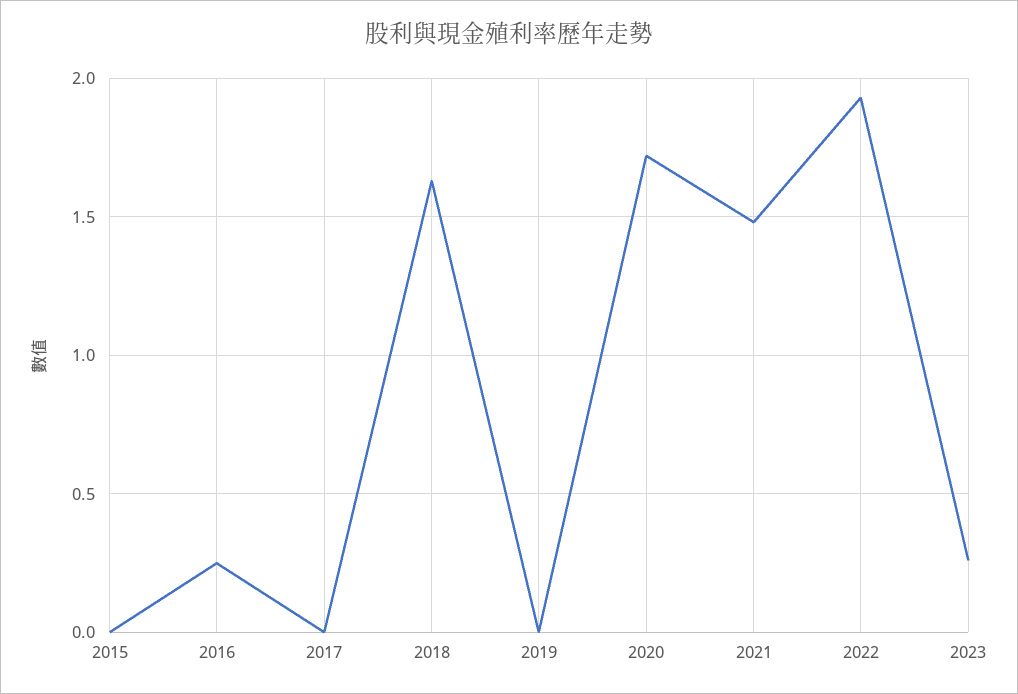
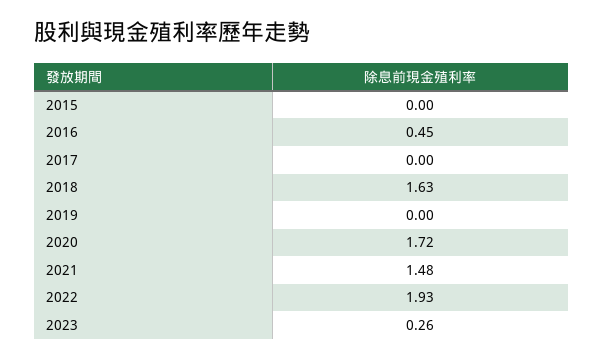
  {
    "2015": 0,
-   "2016": 0.25,
+   "2016": 0.45,
    "2017": 0,
    "2018": 1.63,
    "2019": 0,
    "2020": 1.72,
    "2021": 1.48,
    "2022": 1.93,
    "2023": 0.26
  }

